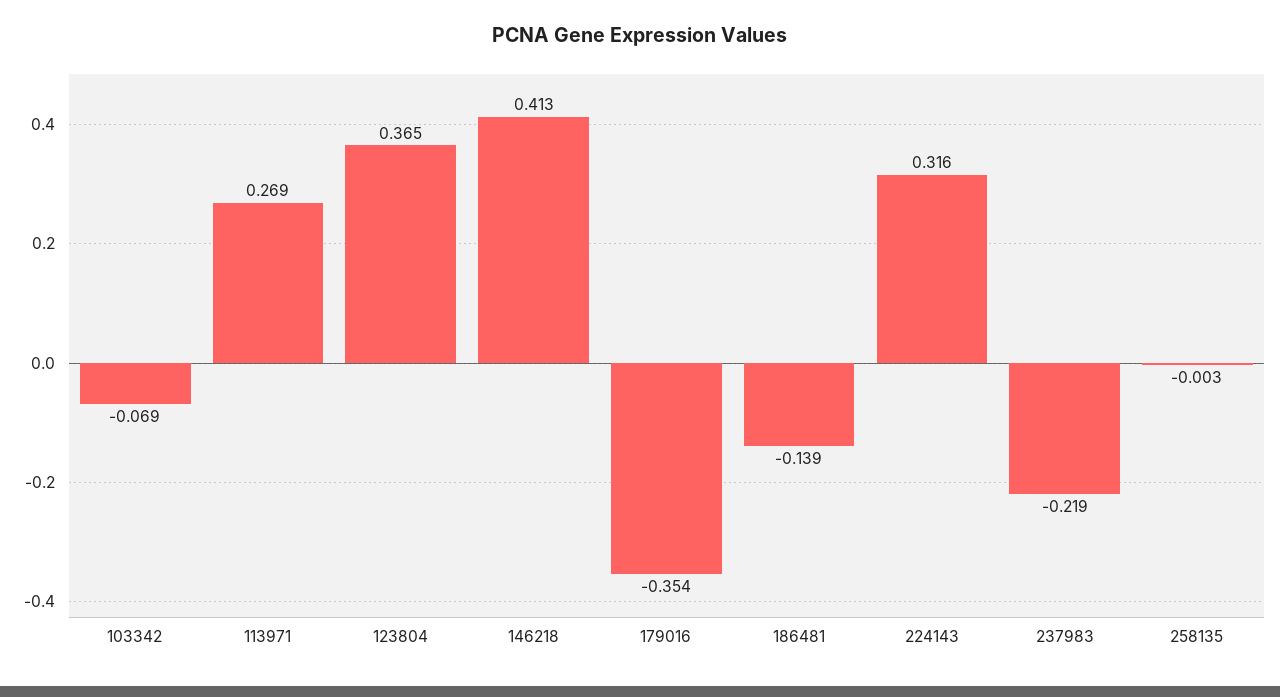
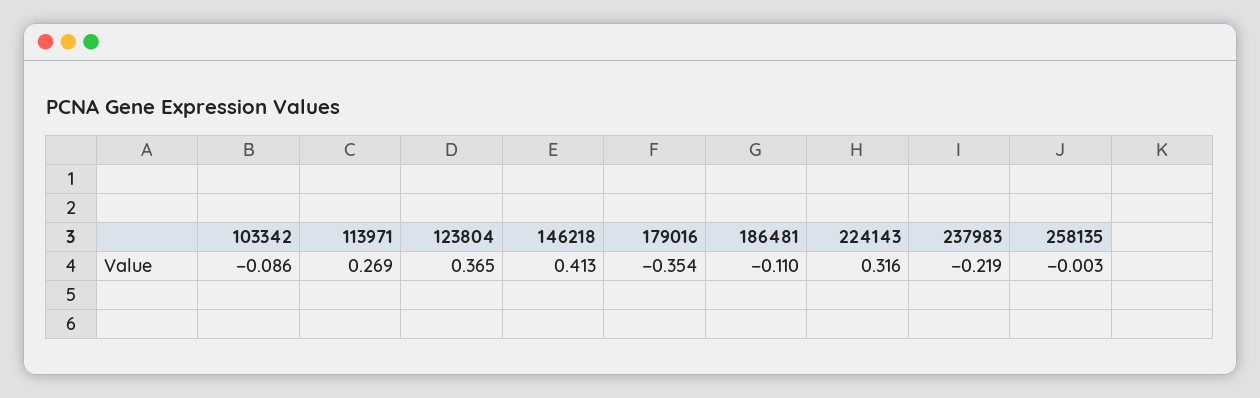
  {
-   "103342": -0.069,
+   "103342": -0.086,
    "113971": 0.269,
    "123804": 0.365,
    "146218": 0.413,
    "179016": -0.354,
-   "186481": -0.139,
+   "186481": -0.11,
    "224143": 0.316,
    "237983": -0.219,
    "258135": -0.003
  }

